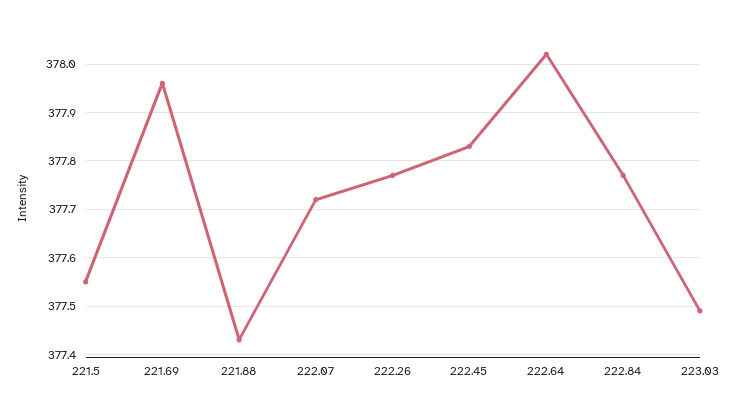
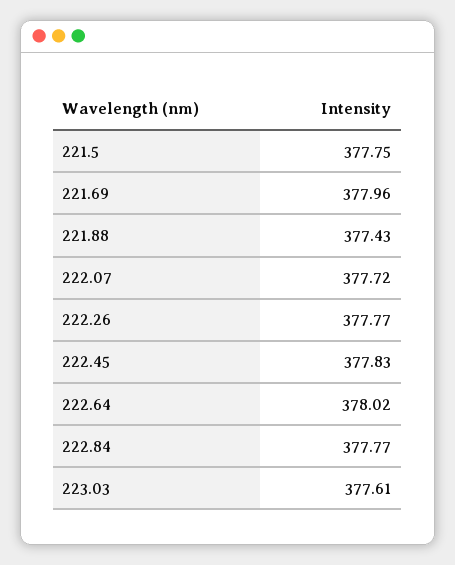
  {
-   "221.5": 377.55,
+   "221.5": 377.75,
    "221.69": 377.96,
    "221.88": 377.43,
    "222.07": 377.72,
    "222.26": 377.77,
    "222.45": 377.83,
    "222.64": 378.02,
    "222.84": 377.77,
-   "223.03": 377.5
+   "223.03": 377.61
  }

